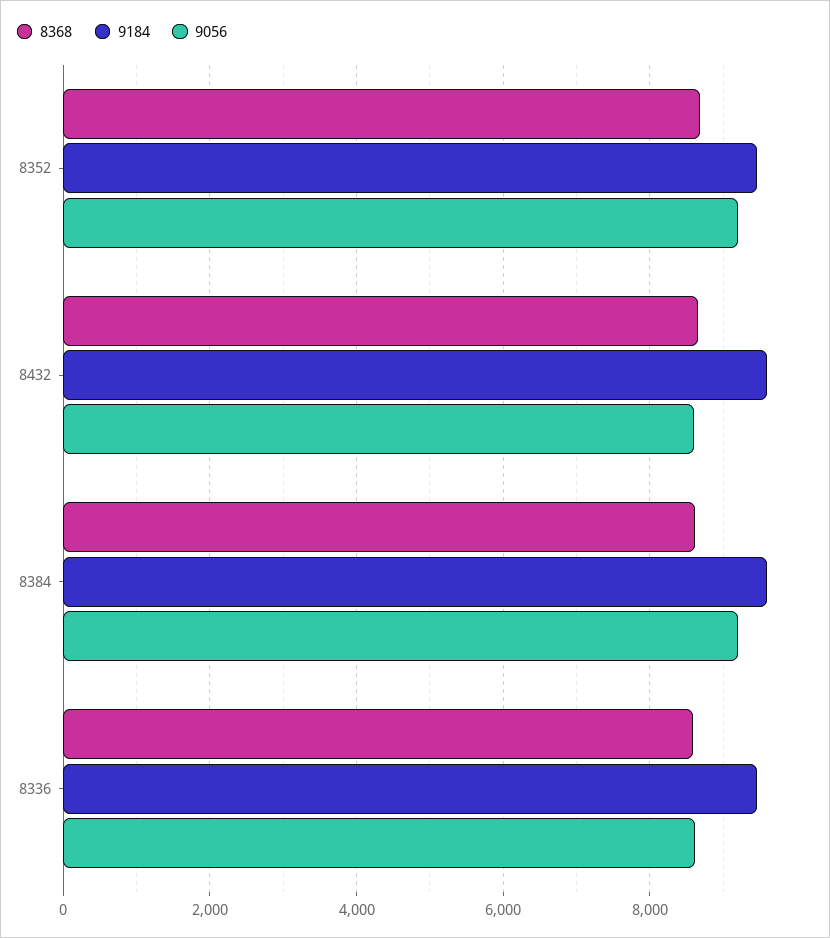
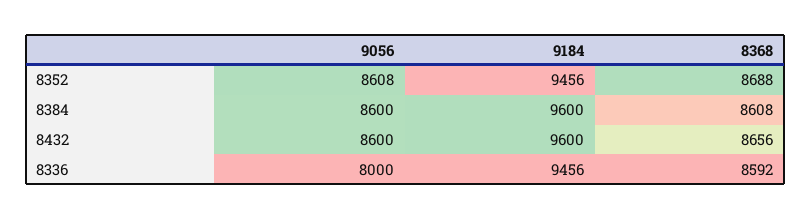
  {
    "8368": {
      "8352": 8688,
      "8432": 8656,
      "8384": 8608,
      "8336": 8592
    },
    "9184": {
      "8352": 9456,
      "8432": 9600,
      "8384": 9600,
      "8336": 9456
    },
    "9056": {
-     "8352": 9200,
+     "8352": 8608,
      "8432": 8600,
-     "8384": 9200,
+     "8384": 8600,
-     "8336": 8600
+     "8336": 8000
    }
  }

